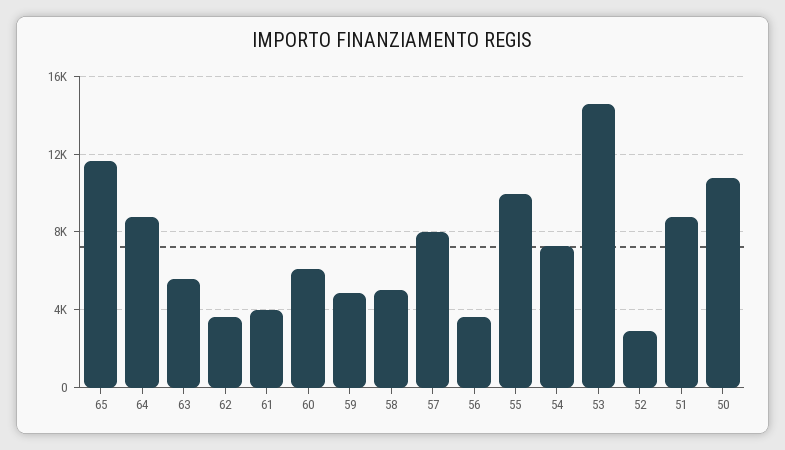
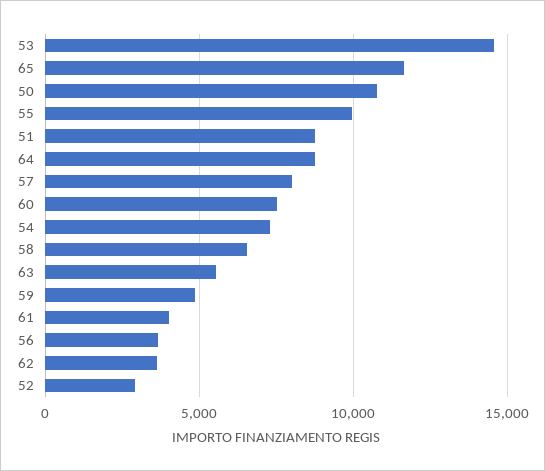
  {
    "65": 11500,
    "64": 8500,
    "63": 5500,
    "62": 3500,
    "61": 4000,
-   "60": 6000,
+   "60": 7500,
    "59": 5000,
-   "58": 5000,
+   "58": 6500,
    "57": 8000,
    "56": 3500,
    "55": 10000,
    "54": 7500,
    "53": 14500,
    "52": 3000,
    "51": 8500,
    "50": 11000
  }

